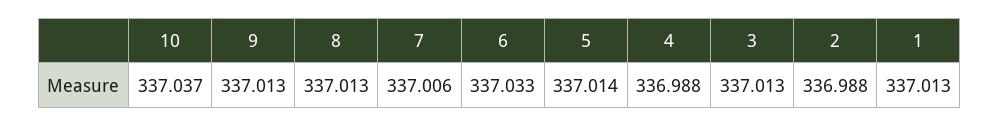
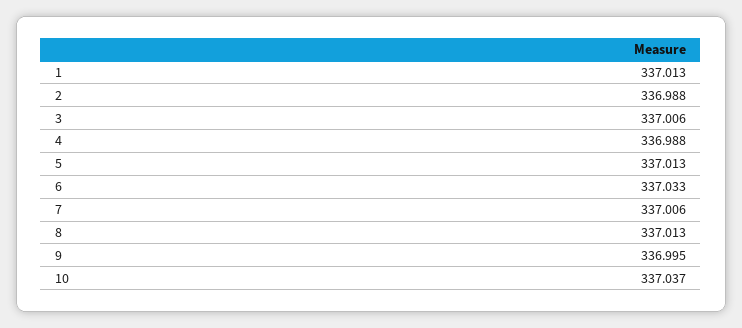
  {
    "10": 337.037,
-   "9": 337.013,
+   "9": 336.995,
    "8": 337.013,
    "7": 337.006,
    "6": 337.033,
-   "5": 337.014,
+   "5": 337.013,
    "4": 336.988,
-   "3": 337.013,
+   "3": 337.006,
    "2": 336.988,
    "1": 337.013
  }

